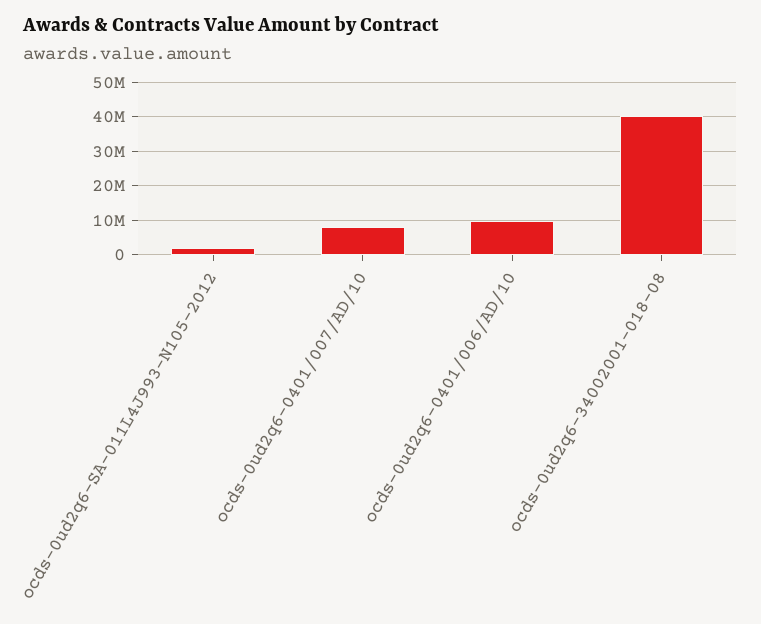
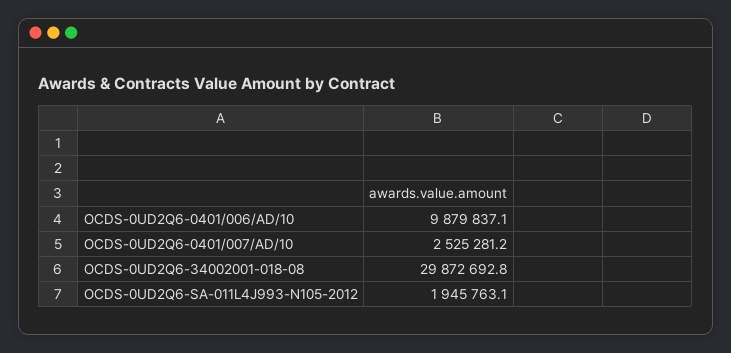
  {
    "ocds-0ud2q6-SA-011L4J993-N105-2012": 1945763.1,
-   "ocds-0ud2q6-0401/007/AD/10": 8000000,
+   "ocds-0ud2q6-0401/007/AD/10": 2525281.2,
    "ocds-0ud2q6-0401/006/AD/10": 9879837.1,
-   "ocds-0ud2q6-34002001-018-08": 40000000
+   "ocds-0ud2q6-34002001-018-08": 29872692.8
  }

